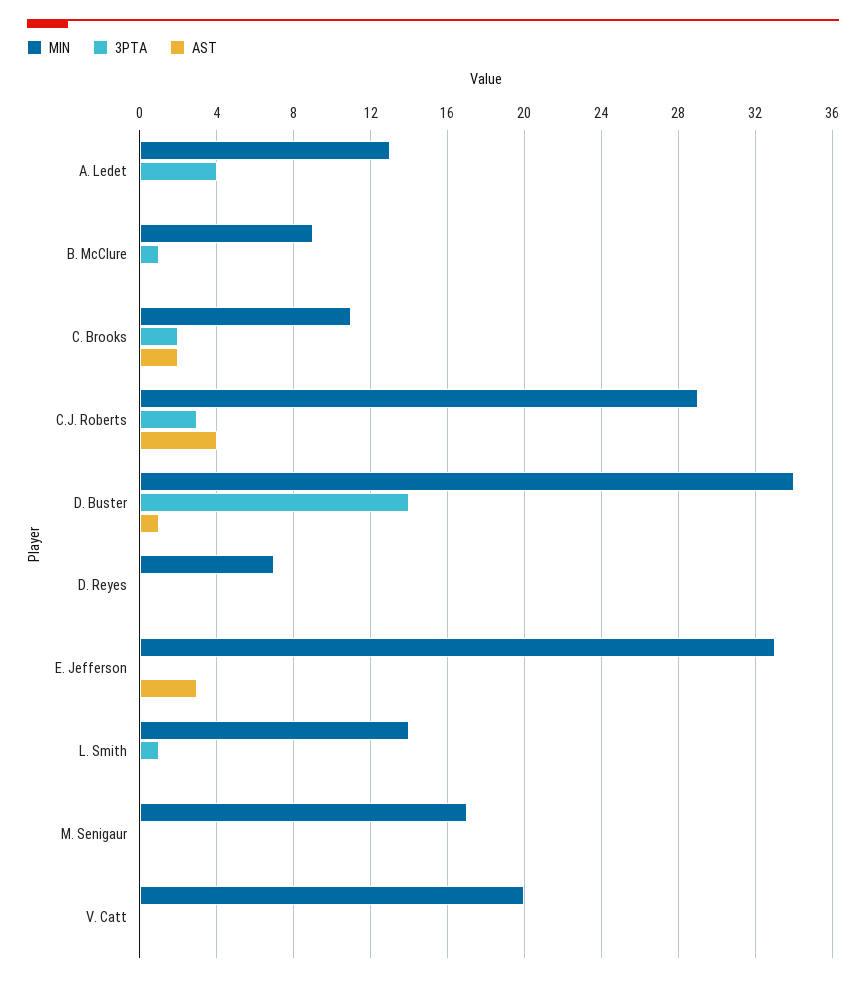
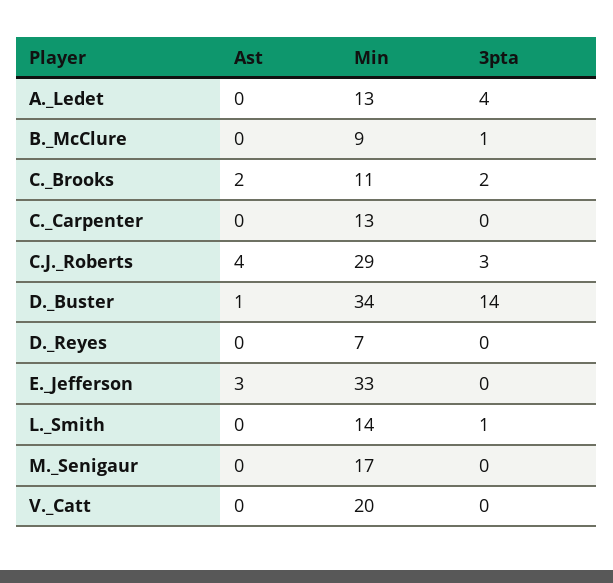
  {
    "MIN": {
      "A. Ledet": 13,
      "B. McClure": 9,
      "C. Brooks": 11,
      "C.J. Roberts": 29,
      "D. Buster": 34,
      "D. Reyes": 7,
      "E. Jefferson": 33,
      "L. Smith": 14,
      "M. Senigaur": 17,
-     "V. Catt": 20
+     "V. Catt": 20,
+     "C._Carpenter": 13
    },
    "3PTA": {
      "A. Ledet": 4,
      "B. McClure": 1,
      "C. Brooks": 2,
      "C.J. Roberts": 3,
      "D. Buster": 14,
      "D. Reyes": 0,
      "E. Jefferson": 0,
      "L. Smith": 1,
      "M. Senigaur": 0,
-     "V. Catt": 0
+     "V. Catt": 0,
+     "C._Carpenter": 0
    },
    "AST": {
      "A. Ledet": 0,
      "B. McClure": 0,
      "C. Brooks": 2,
      "C.J. Roberts": 4,
      "D. Buster": 1,
      "D. Reyes": 0,
      "E. Jefferson": 3,
      "L. Smith": 0,
      "M. Senigaur": 0,
-     "V. Catt": 0
+     "V. Catt": 0,
+     "C._Carpenter": 0
    }
  }

